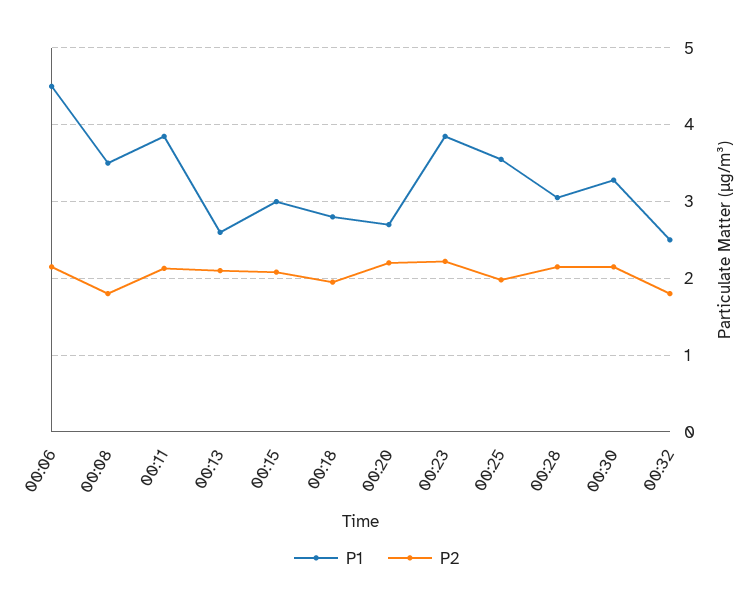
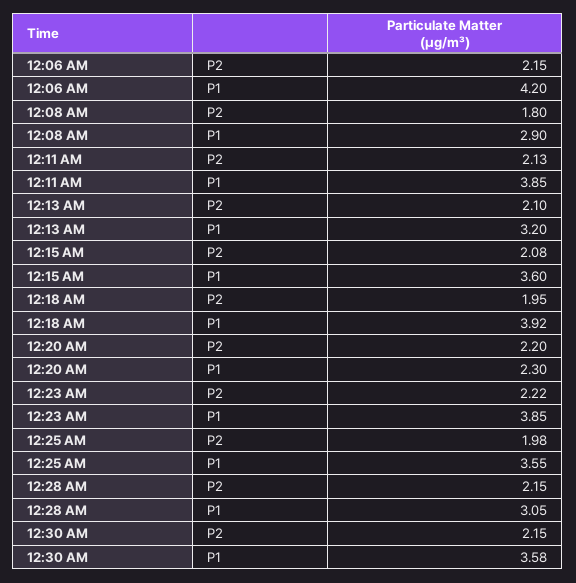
  {
    "P1": {
-     "00:06": 4.5,
+     "00:06": 4.2,
-     "00:08": 3.5,
+     "00:08": 2.9,
      "00:11": 3.85,
-     "00:13": 2.6,
+     "00:13": 3.2,
-     "00:15": 3,
+     "00:15": 3.6,
-     "00:18": 2.8,
+     "00:18": 3.92,
-     "00:20": 2.7,
+     "00:20": 2.3,
      "00:23": 3.85,
      "00:25": 3.55,
      "00:28": 3.05,
-     "00:30": 3.3,
+     "00:30": 3.58
-     "00:32": 2.5
    },
    "P2": {
      "00:06": 2.15,
      "00:08": 1.8,
      "00:11": 2.13,
      "00:13": 2.1,
      "00:15": 2.08,
      "00:18": 1.95,
      "00:20": 2.2,
      "00:23": 2.22,
      "00:25": 1.98,
      "00:28": 2.15,
-     "00:30": 2.15,
+     "00:30": 2.15
-     "00:32": 1.8
    }
  }

